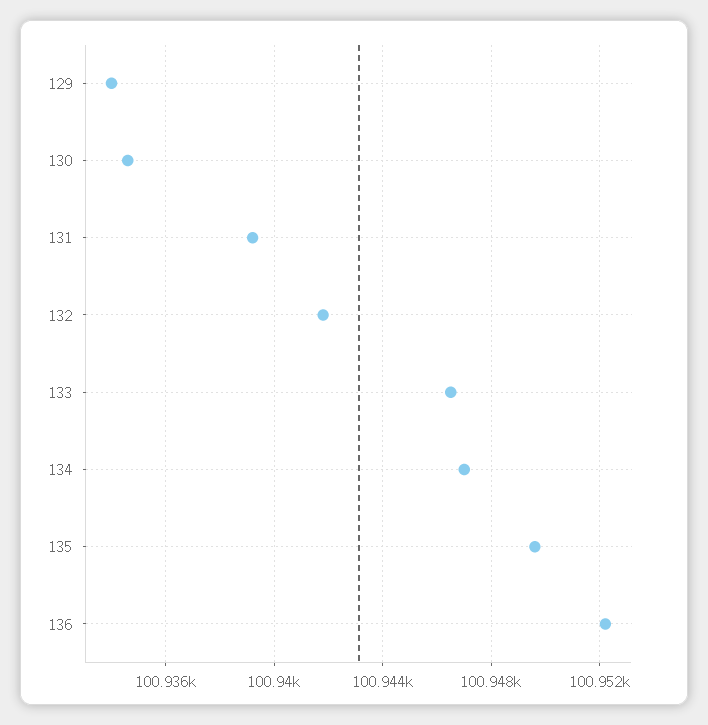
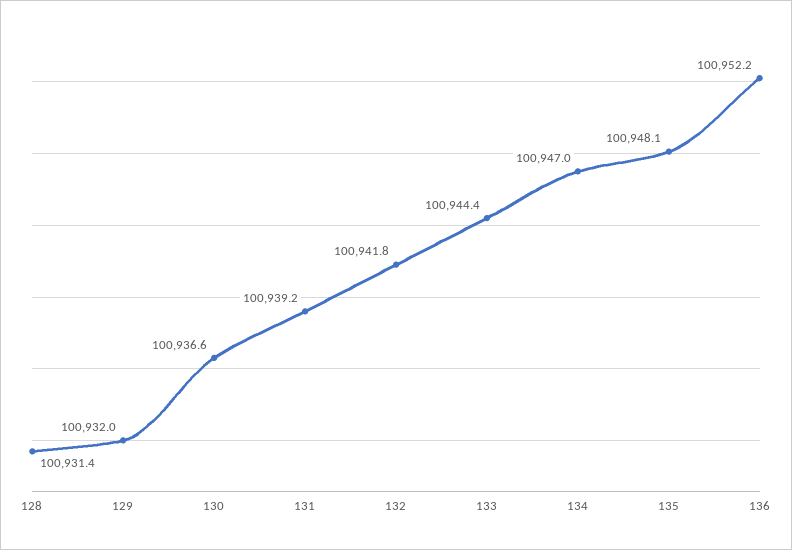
  {
-   "129": 100934,
+   "129": 100932,
-   "130": 100934.5,
+   "130": 100936.6,
    "131": 100939.2,
    "132": 100941.8,
-   "133": 100946.5,
+   "133": 100944.4,
    "134": 100947,
-   "135": 100949.5,
+   "135": 100948.1,
-   "136": 100952.2
+   "136": 100952.2,
+   "128": 100931.4
  }

